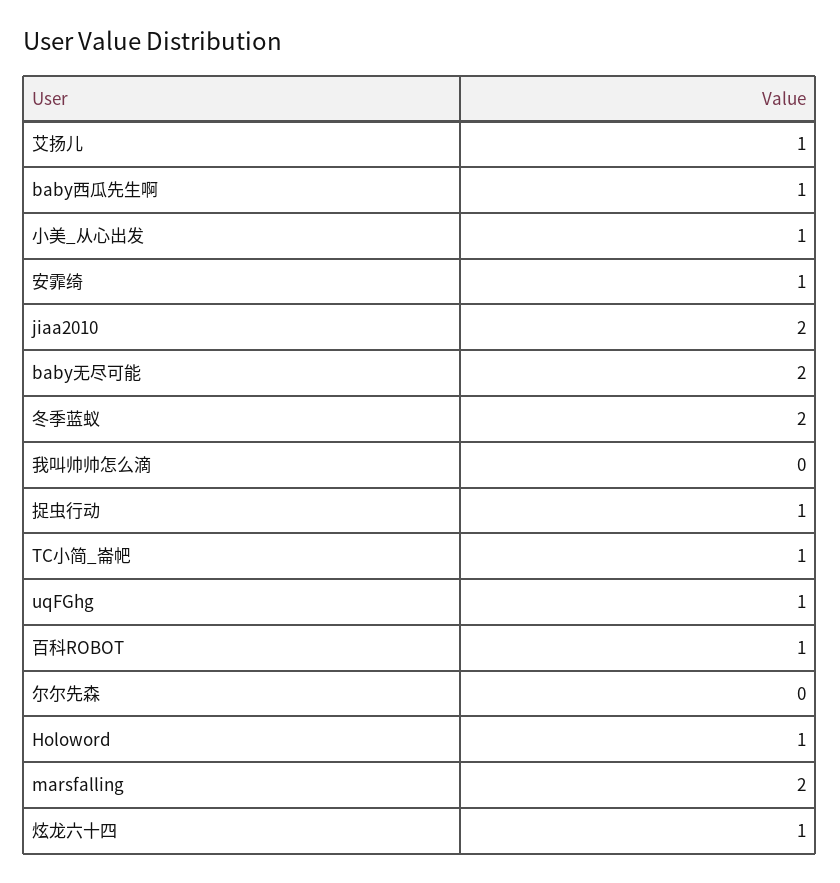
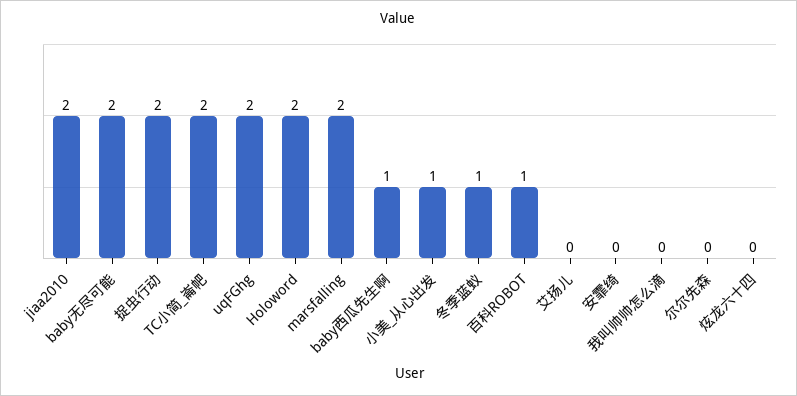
  {
-   "艾扬儿": 1,
+   "艾扬儿": 0,
    "baby西瓜先生啊": 1,
    "小美_从心出发": 1,
-   "安霏绮": 1,
+   "安霏绮": 0,
    "jiaa2010": 2,
    "baby无尽可能": 2,
-   "冬季蓝蚁": 2,
+   "冬季蓝蚁": 1,
    "我叫帅帅怎么滴": 0,
-   "捉虫行动": 1,
+   "捉虫行动": 2,
-   "TC小简_崙帊": 1,
+   "TC小简_崙帊": 2,
-   "uqFGhg": 1,
+   "uqFGhg": 2,
    "百科ROBOT": 1,
    "尔尔先森": 0,
-   "Holoword": 1,
+   "Holoword": 2,
    "marsfalling": 2,
-   "炫龙六十四": 1
+   "炫龙六十四": 0
  }

